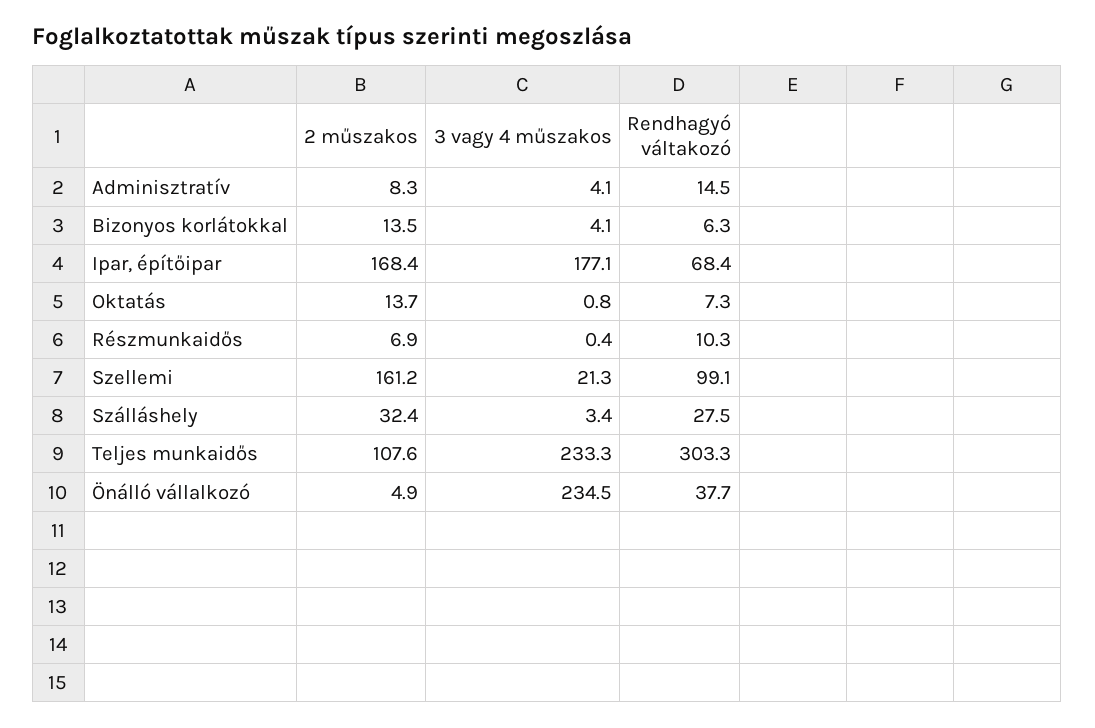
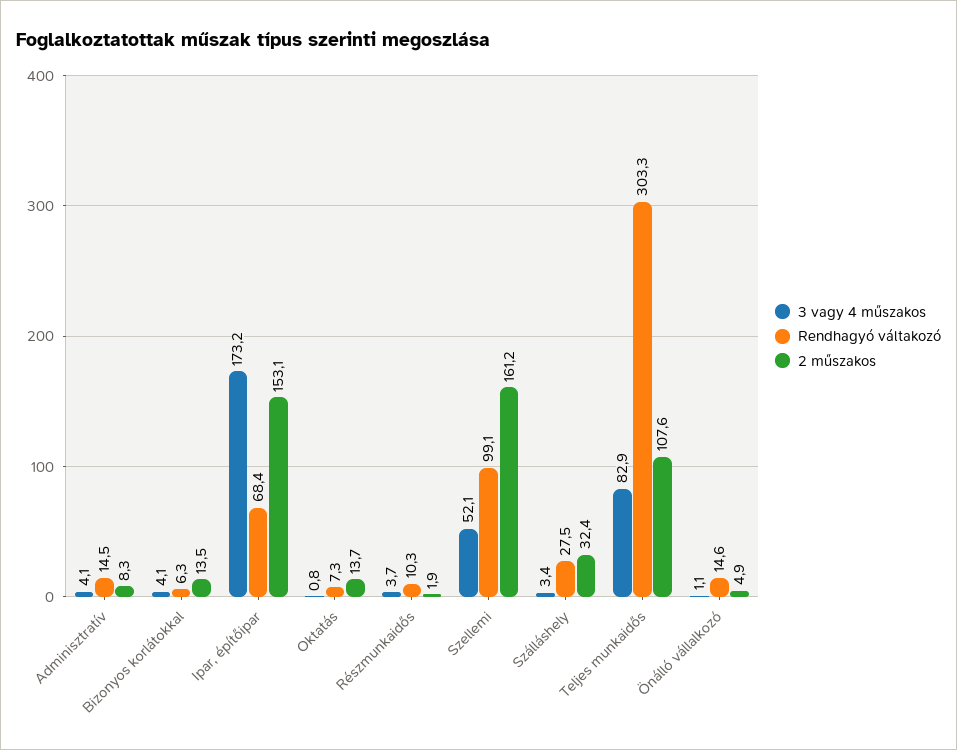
  {
    "2 műszakos": {
      "Adminisztratív": 8.3,
      "Bizonyos korlátokkal": 13.5,
-     "Ipar, építőipar": 168.4,
+     "Ipar, építőipar": 153.1,
      "Oktatás": 13.7,
-     "Részmunkaidős": 6.9,
+     "Részmunkaidős": 1.9,
      "Szellemi": 161.2,
      "Szálláshely": 32.4,
      "Teljes munkaidős": 107.6,
      "Önálló vállalkozó": 4.9
    },
    "3 vagy 4 műszakos": {
      "Adminisztratív": 4.1,
      "Bizonyos korlátokkal": 4.1,
-     "Ipar, építőipar": 177.1,
+     "Ipar, építőipar": 173.2,
      "Oktatás": 0.8,
-     "Részmunkaidős": 0.4,
+     "Részmunkaidős": 3.7,
-     "Szellemi": 21.3,
+     "Szellemi": 52.1,
      "Szálláshely": 3.4,
-     "Teljes munkaidős": 233.3,
+     "Teljes munkaidős": 82.9,
-     "Önálló vállalkozó": 234.5
+     "Önálló vállalkozó": 1.1
    },
    "Rendhagyó váltakozó": {
      "Adminisztratív": 14.5,
      "Bizonyos korlátokkal": 6.3,
      "Ipar, építőipar": 68.4,
      "Oktatás": 7.3,
      "Részmunkaidős": 10.3,
      "Szellemi": 99.1,
      "Szálláshely": 27.5,
      "Teljes munkaidős": 303.3,
-     "Önálló vállalkozó": 37.7
+     "Önálló vállalkozó": 14.6
    }
  }

